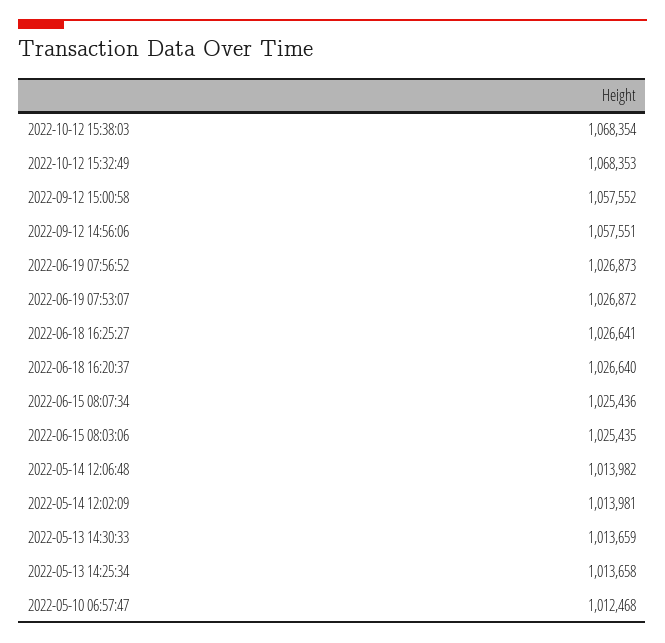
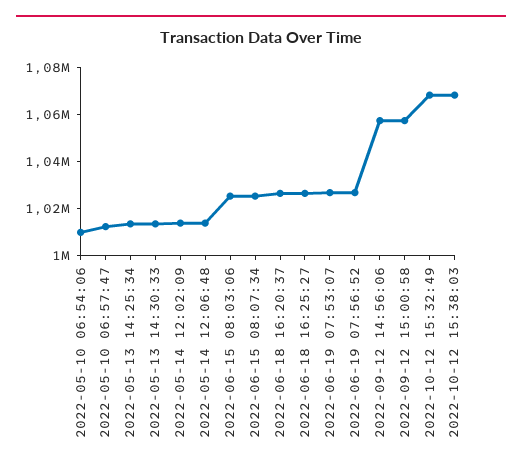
  {
    "2022-10-12 15:38:03": 1068354,
    "2022-10-12 15:32:49": 1068353,
    "2022-09-12 15:00:58": 1057552,
    "2022-09-12 14:56:06": 1057551,
    "2022-06-19 07:56:52": 1026873,
    "2022-06-19 07:53:07": 1026872,
    "2022-06-18 16:25:27": 1026641,
    "2022-06-18 16:20:37": 1026640,
    "2022-06-15 08:07:34": 1025436,
    "2022-06-15 08:03:06": 1025435,
    "2022-05-14 12:06:48": 1013982,
    "2022-05-14 12:02:09": 1013981,
    "2022-05-13 14:30:33": 1013659,
    "2022-05-13 14:25:34": 1013658,
-   "2022-05-10 06:57:47": 1012468
+   "2022-05-10 06:57:47": 1012468,
+   "2022-05-10 06:54:06": 1010000
  }

